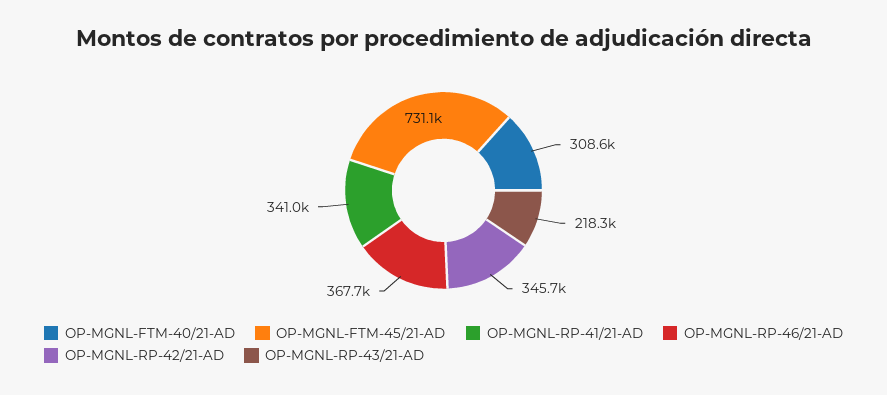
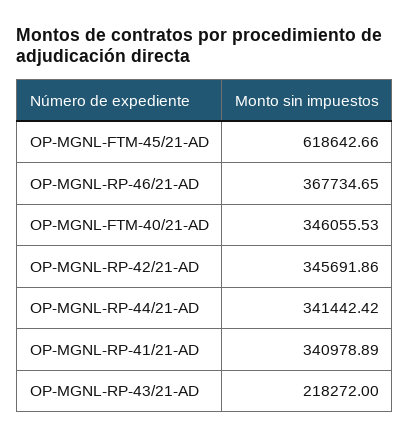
  {
-   "OP-MGNL-FTM-40/21-AD": 308600,
+   "OP-MGNL-FTM-40/21-AD": 346055.53,
-   "OP-MGNL-FTM-45/21-AD": 731100,
+   "OP-MGNL-FTM-45/21-AD": 618642.66,
    "OP-MGNL-RP-41/21-AD": 340978.89,
    "OP-MGNL-RP-46/21-AD": 367734.65,
    "OP-MGNL-RP-42/21-AD": 345691.86,
-   "OP-MGNL-RP-43/21-AD": 218272
+   "OP-MGNL-RP-43/21-AD": 218272,
+   "OP-MGNL-RP-44/21-AD": 341442.42
  }

